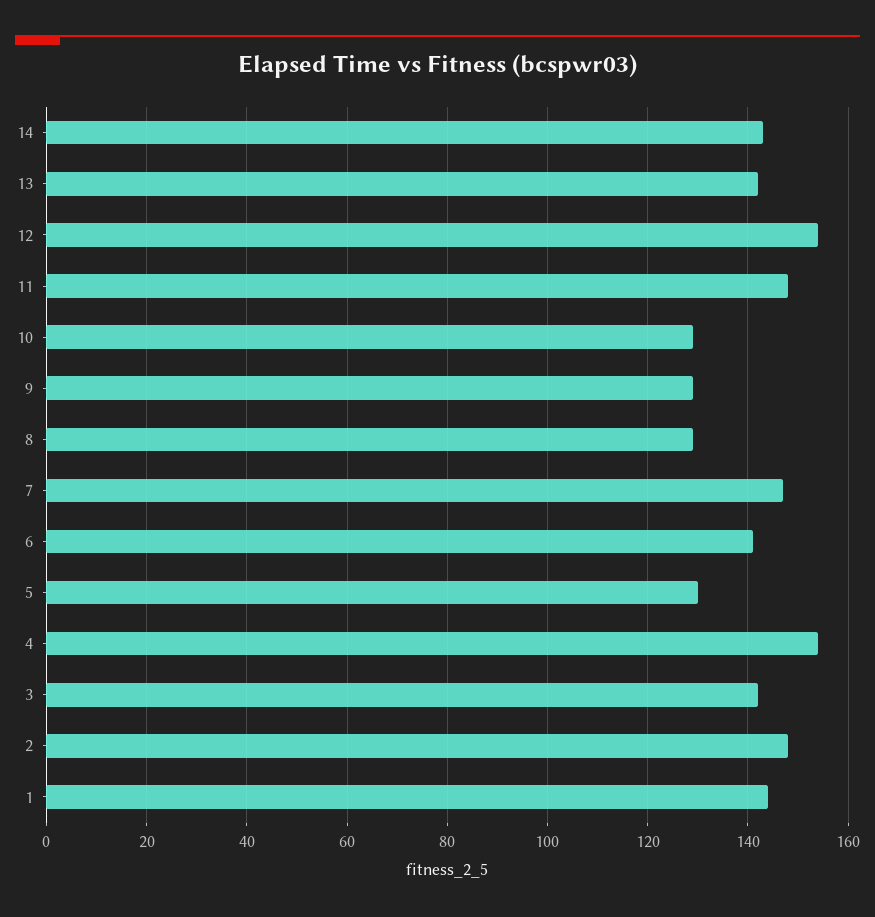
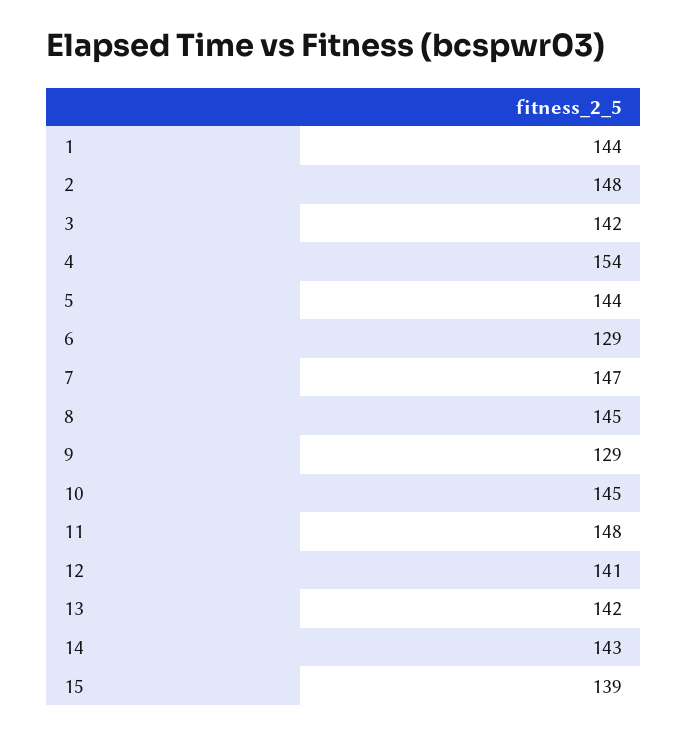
  {
    "14": 143,
    "13": 142,
-   "12": 155,
+   "12": 141,
    "11": 148,
-   "10": 130,
+   "10": 145,
    "9": 129,
-   "8": 130,
+   "8": 145,
    "7": 147,
-   "6": 140,
+   "6": 129,
-   "5": 130,
+   "5": 144,
    "4": 154,
    "3": 142,
    "2": 148,
-   "1": 144
+   "1": 144,
+   "15": 139
  }

